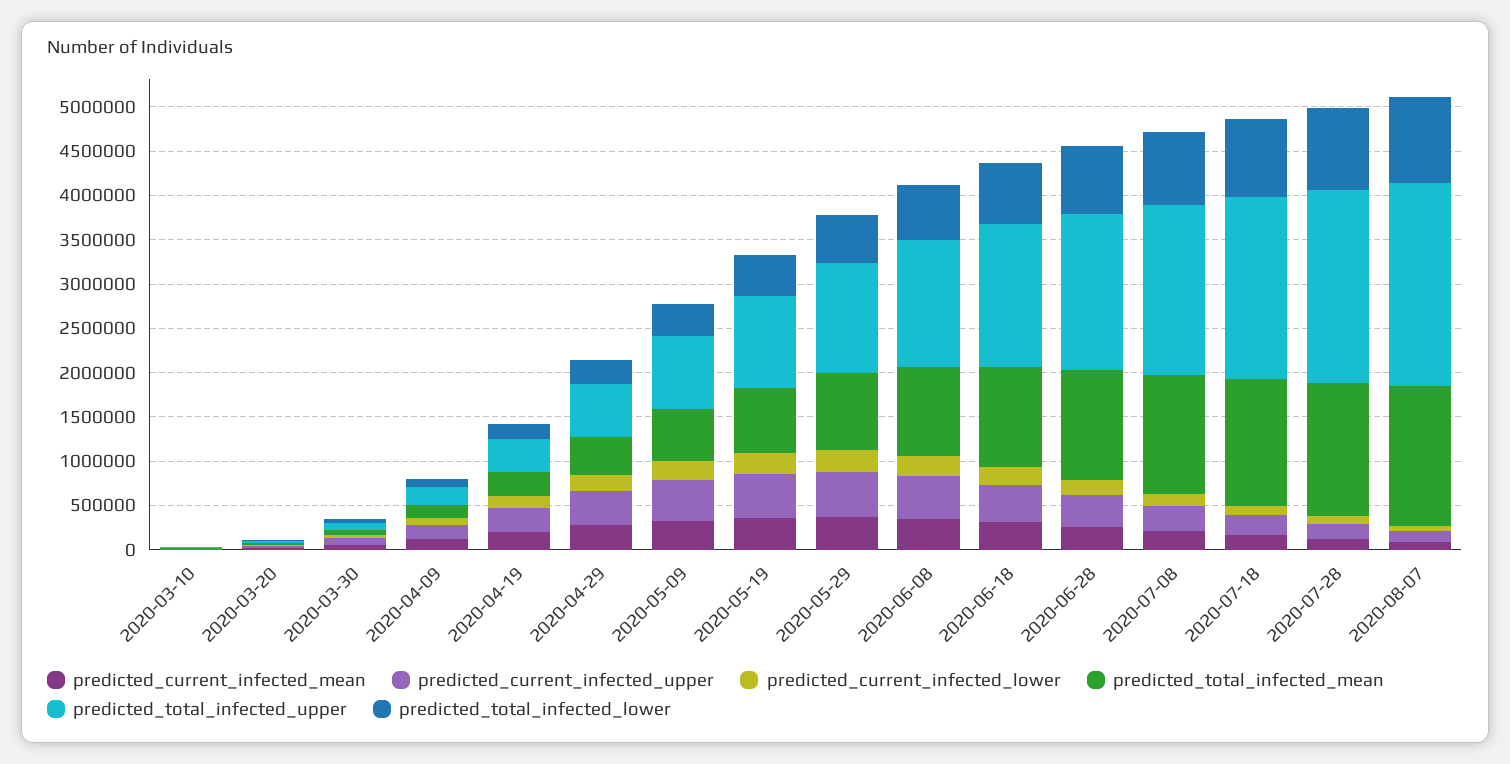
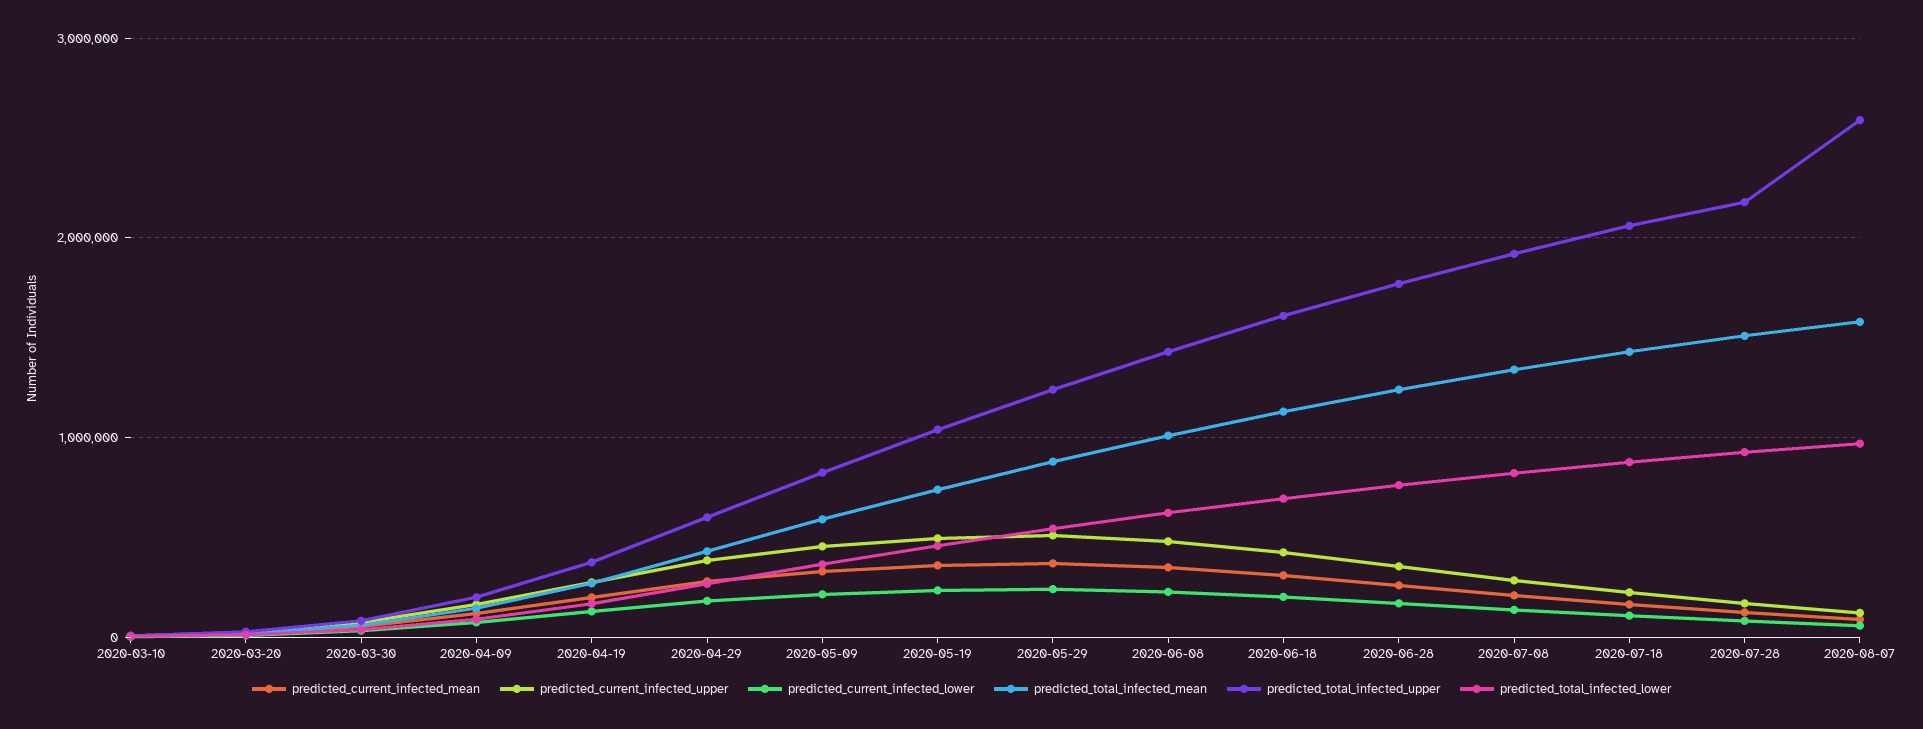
  {
    "predicted_current_infected_mean": {
      "2020-03-10": 0,
      "2020-03-20": 0,
      "2020-03-30": 100000,
      "2020-04-09": 100000,
      "2020-04-19": 200000,
      "2020-04-29": 300000,
      "2020-05-09": 300000,
      "2020-05-19": 400000,
      "2020-05-29": 400000,
      "2020-06-08": 400000,
      "2020-06-18": 300000,
      "2020-06-28": 300000,
      "2020-07-08": 200000,
      "2020-07-18": 200000,
      "2020-07-28": 100000,
      "2020-08-07": 100000
    },
    "predicted_current_infected_upper": {
      "2020-03-10": 0,
      "2020-03-20": 0,
      "2020-03-30": 100000,
      "2020-04-09": 200000,
      "2020-04-19": 300000,
      "2020-04-29": 400000,
      "2020-05-09": 500000,
      "2020-05-19": 500000,
      "2020-05-29": 500000,
      "2020-06-08": 500000,
      "2020-06-18": 400000,
      "2020-06-28": 400000,
      "2020-07-08": 300000,
      "2020-07-18": 200000,
      "2020-07-28": 200000,
      "2020-08-07": 100000
    },
    "predicted_current_infected_lower": {
      "2020-03-10": 0,
      "2020-03-20": 0,
      "2020-03-30": 0,
      "2020-04-09": 100000,
      "2020-04-19": 100000,
      "2020-04-29": 200000,
      "2020-05-09": 200000,
      "2020-05-19": 200000,
      "2020-05-29": 200000,
      "2020-06-08": 200000,
      "2020-06-18": 200000,
      "2020-06-28": 200000,
      "2020-07-08": 100000,
      "2020-07-18": 100000,
      "2020-07-28": 100000,
      "2020-08-07": 100000
    },
    "predicted_total_infected_mean": {
      "2020-03-10": 0,
      "2020-03-20": 0,
      "2020-03-30": 100000,
      "2020-04-09": 100000,
      "2020-04-19": 300000,
      "2020-04-29": 400000,
      "2020-05-09": 600000,
      "2020-05-19": 700000,
      "2020-05-29": 900000,
      "2020-06-08": 1000000,
      "2020-06-18": 1100000,
      "2020-06-28": 1200000,
      "2020-07-08": 1300000,
      "2020-07-18": 1400000,
      "2020-07-28": 1500000,
      "2020-08-07": 1600000
    },
    "predicted_total_infected_upper": {
      "2020-03-10": 0,
      "2020-03-20": 0,
      "2020-03-30": 100000,
      "2020-04-09": 200000,
      "2020-04-19": 400000,
      "2020-04-29": 600000,
      "2020-05-09": 800000,
      "2020-05-19": 1000000,
      "2020-05-29": 1200000,
      "2020-06-08": 1400000,
      "2020-06-18": 1600000,
      "2020-06-28": 1800000,
      "2020-07-08": 1900000,
      "2020-07-18": 2100000,
      "2020-07-28": 2200000,
-     "2020-08-07": 2300000
+     "2020-08-07": 2600000
    },
    "predicted_total_infected_lower": {
      "2020-03-10": 0,
      "2020-03-20": 0,
      "2020-03-30": 0,
      "2020-04-09": 100000,
      "2020-04-19": 200000,
      "2020-04-29": 300000,
      "2020-05-09": 400000,
      "2020-05-19": 500000,
      "2020-05-29": 500000,
      "2020-06-08": 600000,
      "2020-06-18": 700000,
      "2020-06-28": 800000,
      "2020-07-08": 800000,
      "2020-07-18": 900000,
      "2020-07-28": 900000,
      "2020-08-07": 1000000
    }
  }

